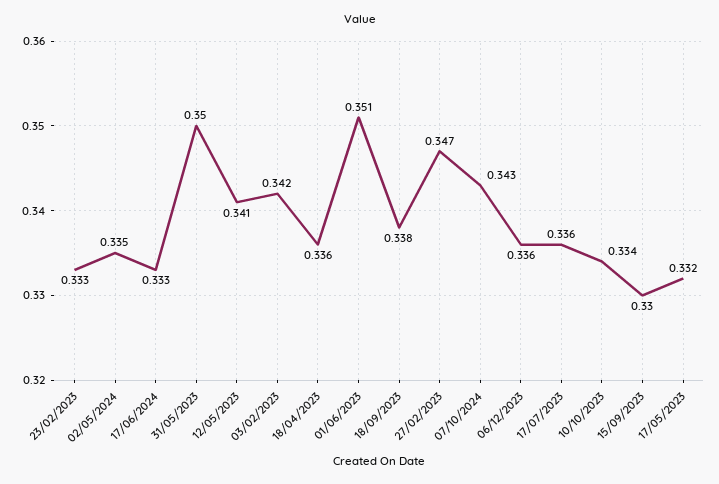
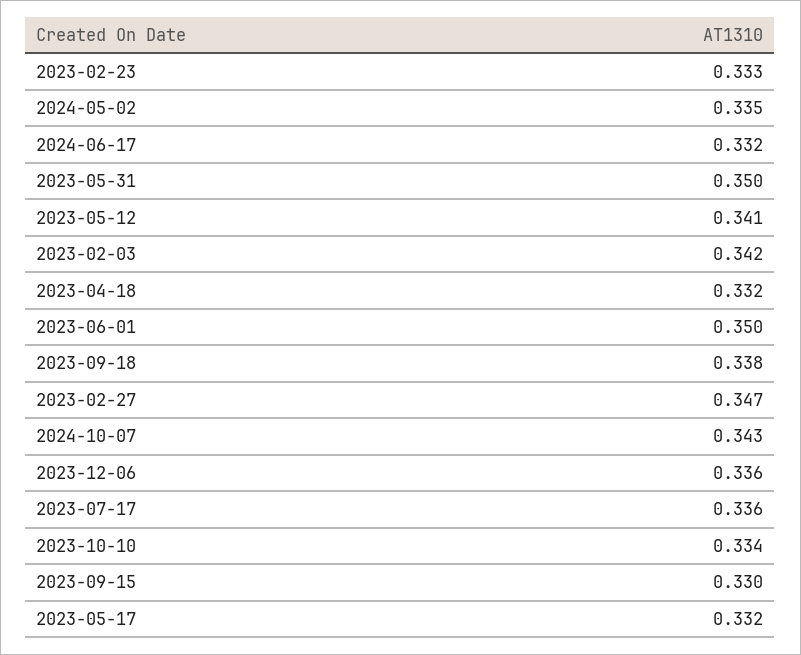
  {
    "23/02/2023": 0.333,
    "02/05/2024": 0.335,
-   "17/06/2024": 0.333,
+   "17/06/2024": 0.332,
    "31/05/2023": 0.35,
    "12/05/2023": 0.341,
    "03/02/2023": 0.342,
-   "18/04/2023": 0.336,
+   "18/04/2023": 0.332,
-   "01/06/2023": 0.351,
+   "01/06/2023": 0.35,
    "18/09/2023": 0.338,
    "27/02/2023": 0.347,
    "07/10/2024": 0.343,
    "06/12/2023": 0.336,
    "17/07/2023": 0.336,
    "10/10/2023": 0.334,
    "15/09/2023": 0.33,
    "17/05/2023": 0.332
  }

